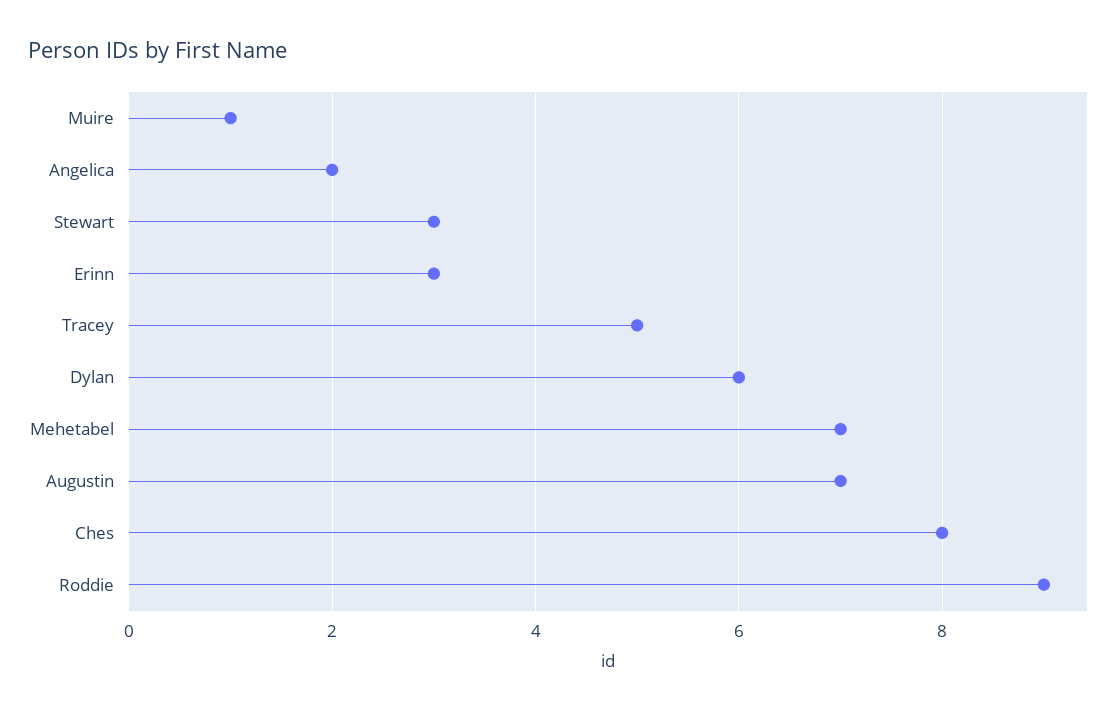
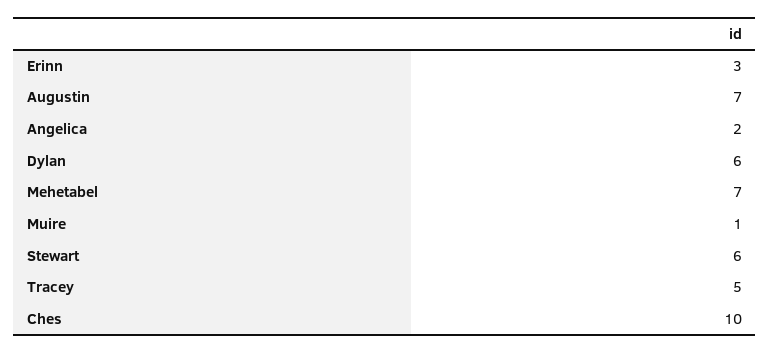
  {
    "Muire": 1,
    "Angelica": 2,
-   "Stewart": 3,
+   "Stewart": 6,
    "Erinn": 3,
    "Tracey": 5,
    "Dylan": 6,
    "Mehetabel": 7,
    "Augustin": 7,
-   "Ches": 8,
+   "Ches": 10
-   "Roddie": 9
  }

